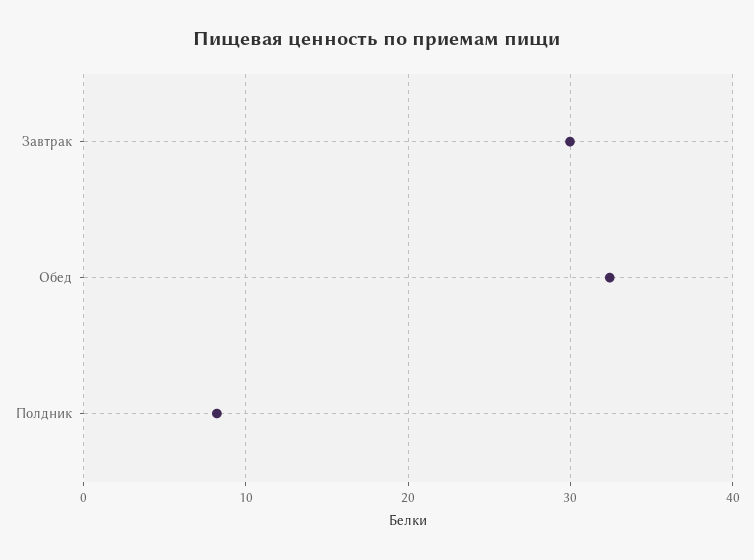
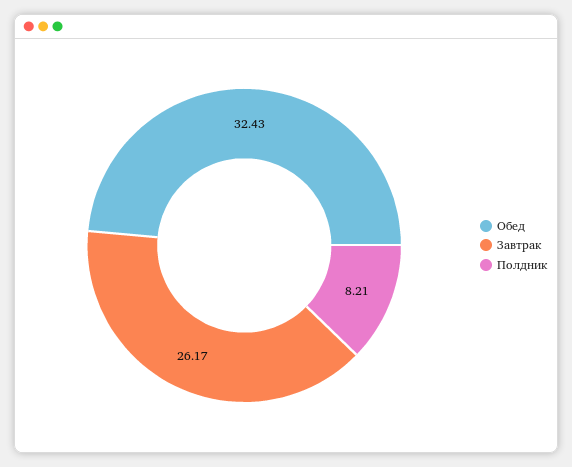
  {
-   "Завтрак": 30,
+   "Завтрак": 26.17,
    "Обед": 32.43,
    "Полдник": 8.21
  }

